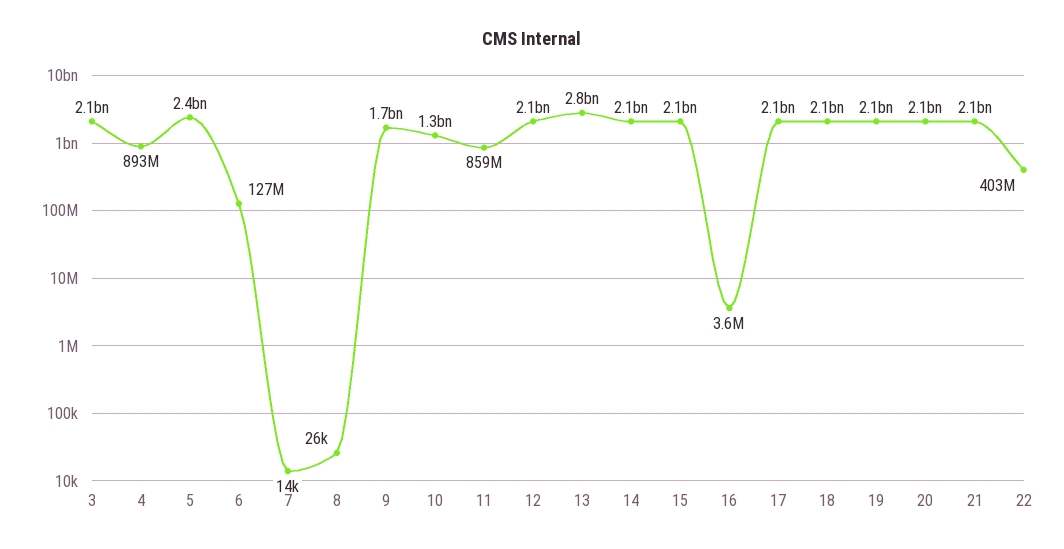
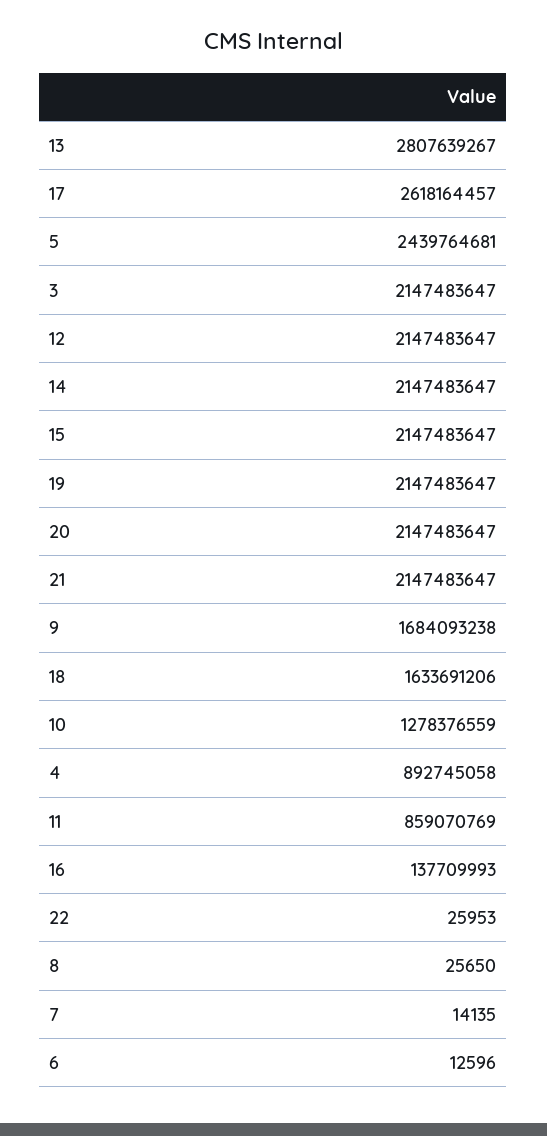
  {
    "3": 2147483647,
    "4": 892745058,
    "5": 2439764681,
-   "6": 127000000,
+   "6": 12596,
    "7": 14135,
    "8": 25650,
    "9": 1684093238,
    "10": 1278376559,
    "11": 859070769,
    "12": 2147483647,
    "13": 2807639267,
    "14": 2147483647,
    "15": 2147483647,
-   "16": 3600000,
+   "16": 137709993,
-   "17": 2100000000,
+   "17": 2618164457,
-   "18": 2100000000,
+   "18": 1633691206,
    "19": 2147483647,
    "20": 2147483647,
    "21": 2147483647,
-   "22": 403000000
+   "22": 25953
  }

